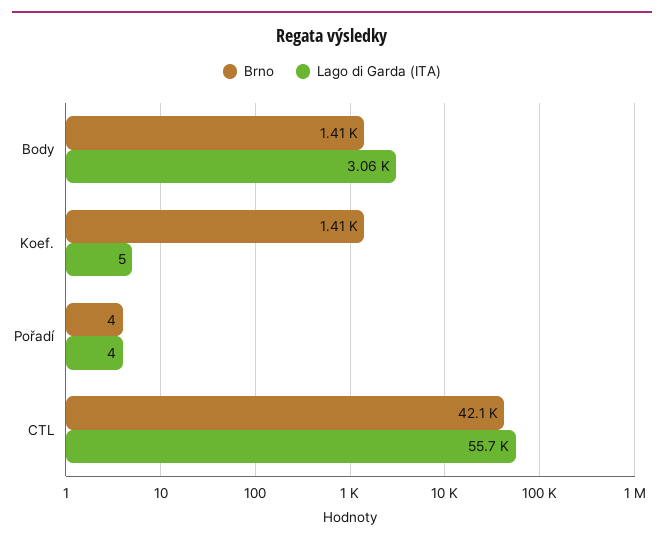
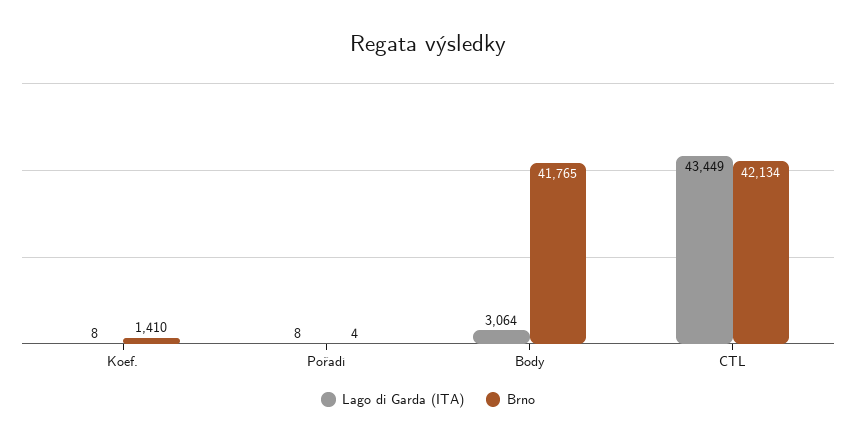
  {
    "Brno": {
-     "Body": 1410,
+     "Body": 41765,
      "Koef.": 1410,
      "Pořadí": 4,
      "CTL": 42134
    },
    "Lago di Garda (ITA)": {
      "Body": 3064,
-     "Koef.": 5,
+     "Koef.": 8,
-     "Pořadí": 4,
+     "Pořadí": 8,
-     "CTL": 55700
+     "CTL": 43449
    }
  }

